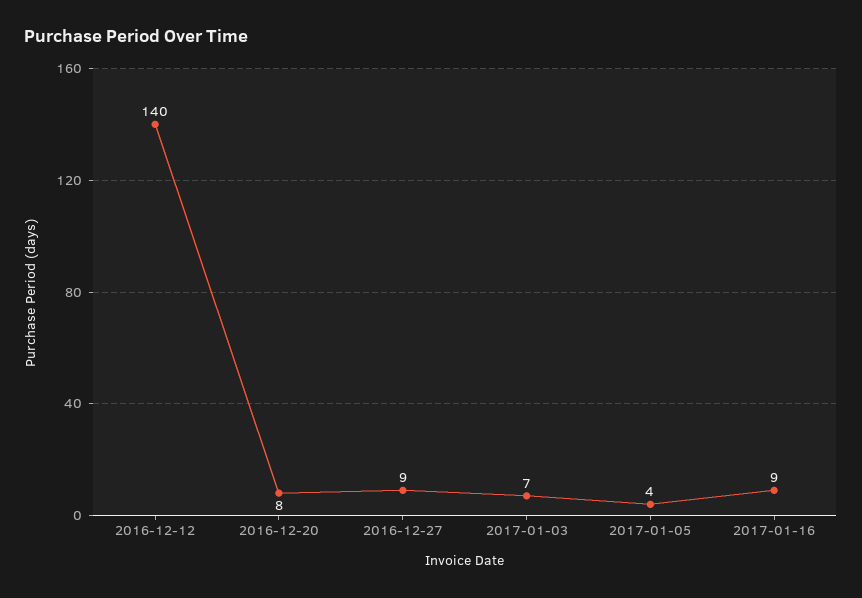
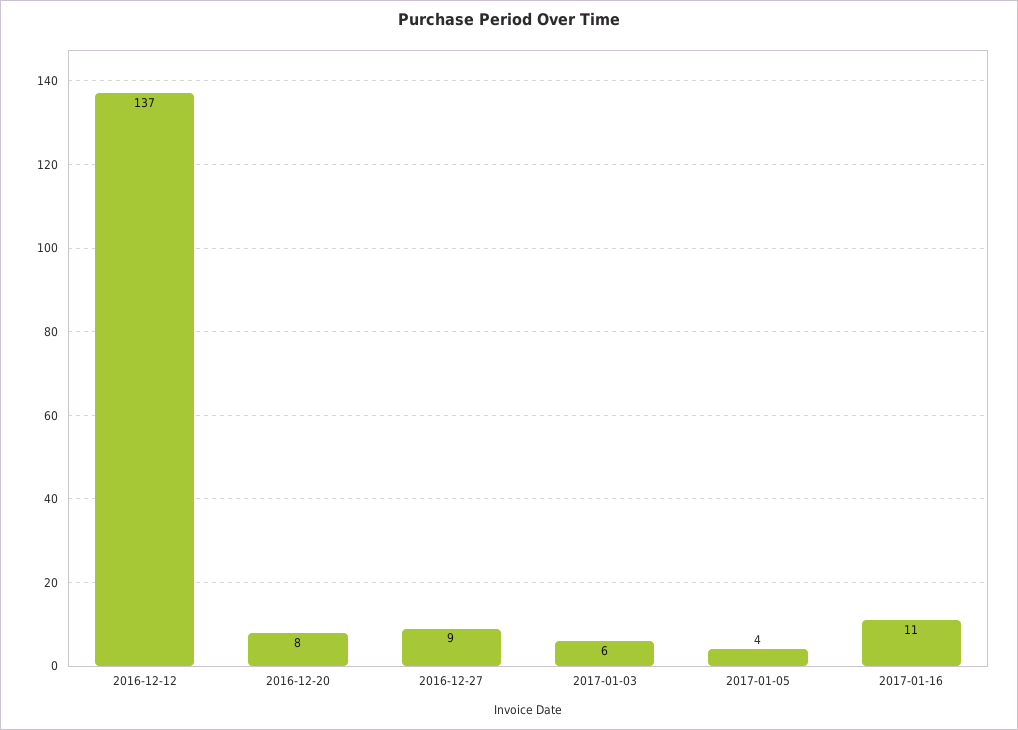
  {
-   "2016-12-12": 140,
+   "2016-12-12": 137,
    "2016-12-20": 8,
    "2016-12-27": 9,
-   "2017-01-03": 7,
+   "2017-01-03": 6,
    "2017-01-05": 4,
-   "2017-01-16": 9
+   "2017-01-16": 11
  }

